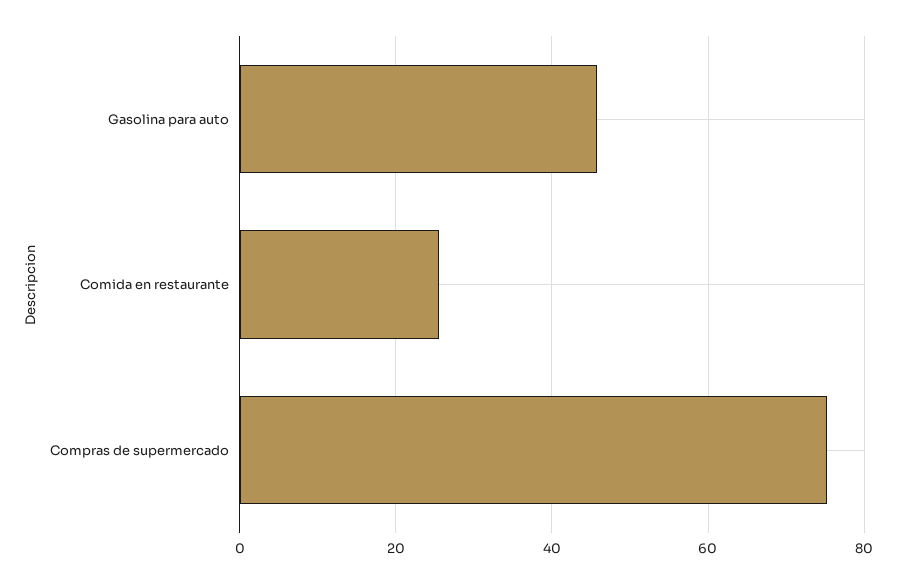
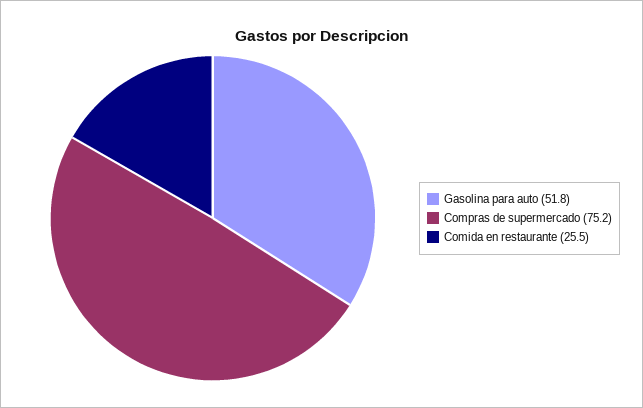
  {
-   "Gasolina para auto": 46,
+   "Gasolina para auto": 51.8,
    "Comida en restaurante": 25.5,
    "Compras de supermercado": 75.2
  }

